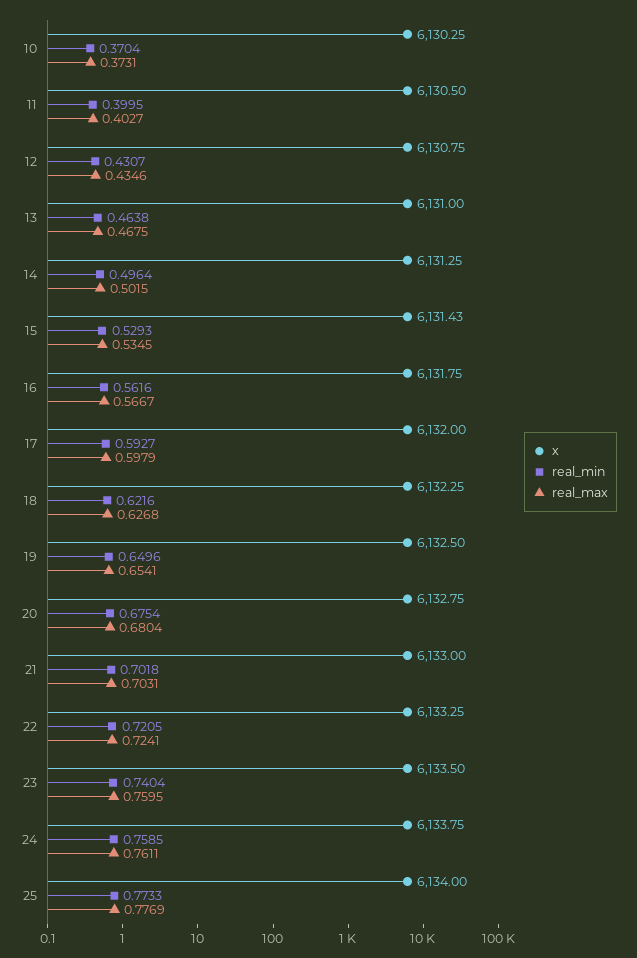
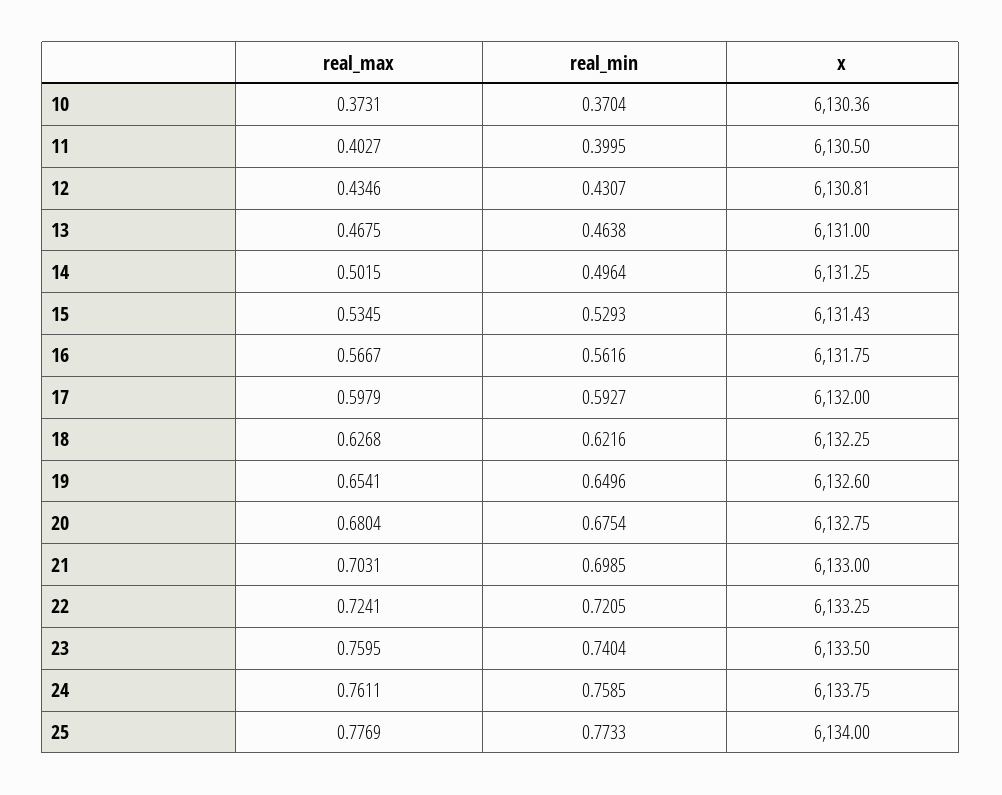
  {
    "x": {
-     "10": 6130.25,
+     "10": 6130.36,
      "11": 6130.5,
-     "12": 6130.75,
+     "12": 6130.81,
      "13": 6131,
      "14": 6131.25,
      "15": 6131.43,
      "16": 6131.75,
      "17": 6132,
      "18": 6132.25,
-     "19": 6132.5,
+     "19": 6132.6,
      "20": 6132.75,
      "21": 6133,
      "22": 6133.25,
      "23": 6133.5,
      "24": 6133.75,
      "25": 6134
    },
    "real_min": {
      "10": 0.3704,
      "11": 0.3995,
      "12": 0.4307,
      "13": 0.4638,
      "14": 0.4964,
      "15": 0.5293,
      "16": 0.5616,
      "17": 0.5927,
      "18": 0.6216,
      "19": 0.6496,
      "20": 0.6754,
-     "21": 0.7018,
+     "21": 0.6985,
      "22": 0.7205,
      "23": 0.7404,
      "24": 0.7585,
      "25": 0.7733
    },
    "real_max": {
      "10": 0.3731,
      "11": 0.4027,
      "12": 0.4346,
      "13": 0.4675,
      "14": 0.5015,
      "15": 0.5345,
      "16": 0.5667,
      "17": 0.5979,
      "18": 0.6268,
      "19": 0.6541,
      "20": 0.6804,
      "21": 0.7031,
      "22": 0.7241,
      "23": 0.7595,
      "24": 0.7611,
      "25": 0.7769
    }
  }

